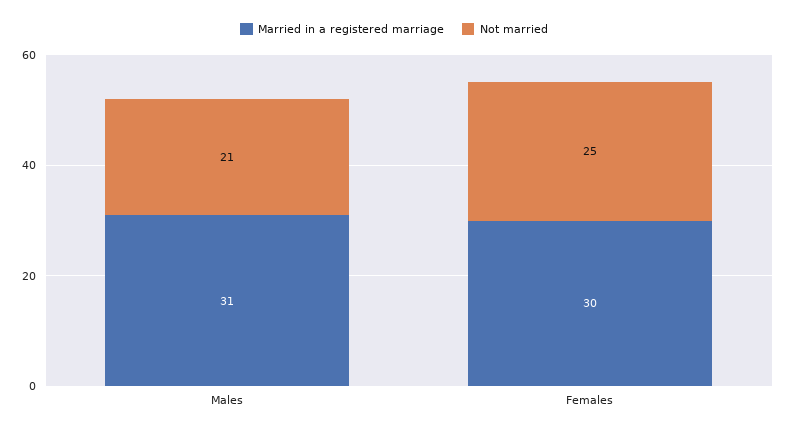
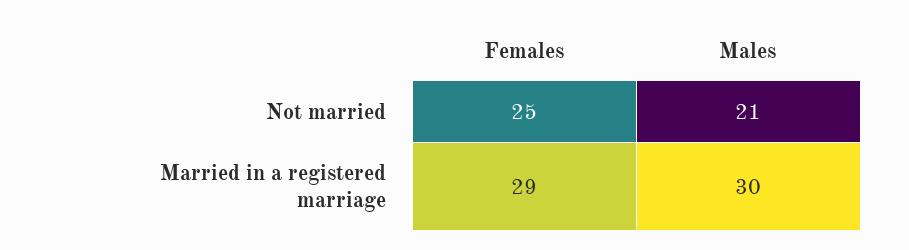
  {
    "Married in a registered marriage": {
-     "Males": 31,
+     "Males": 30,
-     "Females": 30
+     "Females": 29
    },
    "Not married": {
      "Males": 21,
      "Females": 25
    }
  }

